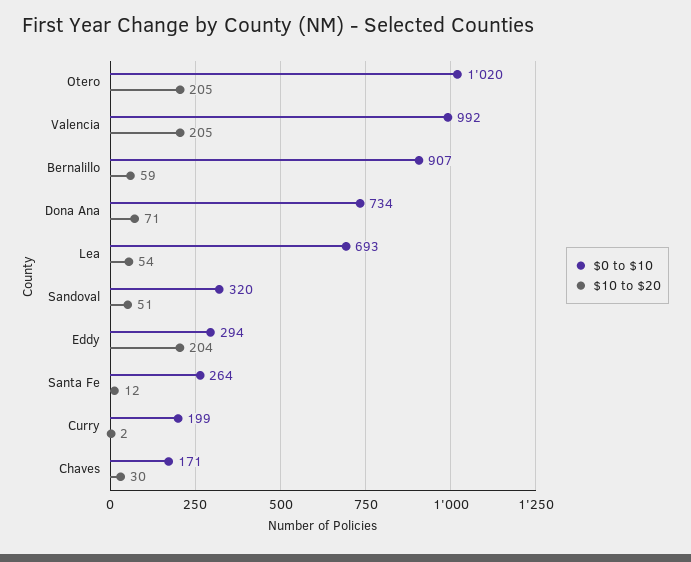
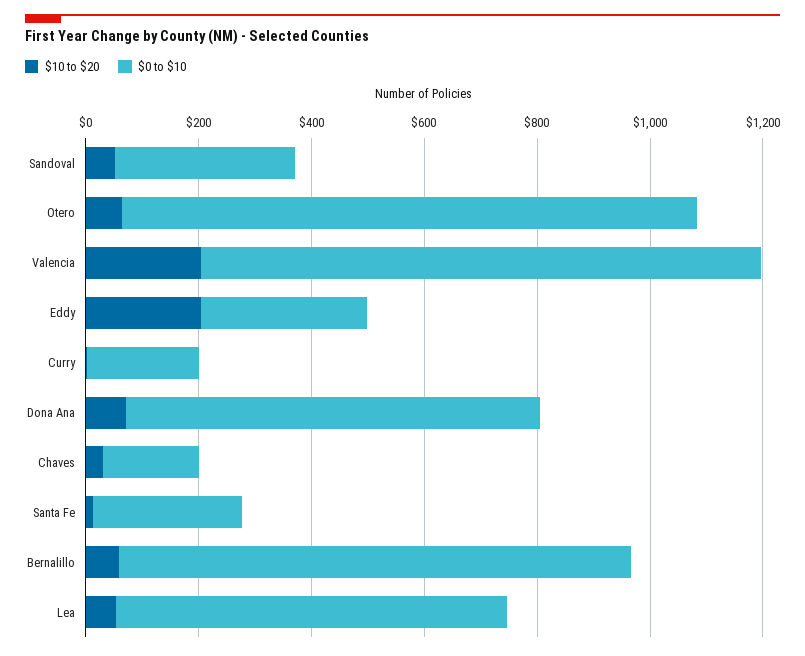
  {
    "$0 to $10": {
      "Otero": 1020,
      "Valencia": 992,
      "Bernalillo": 907,
      "Dona Ana": 734,
      "Lea": 693,
      "Sandoval": 320,
      "Eddy": 294,
      "Santa Fe": 264,
      "Curry": 199,
      "Chaves": 171
    },
    "$10 to $20": {
-     "Otero": 205,
+     "Otero": 50,
      "Valencia": 205,
      "Bernalillo": 59,
      "Dona Ana": 71,
      "Lea": 54,
      "Sandoval": 51,
      "Eddy": 204,
      "Santa Fe": 12,
      "Curry": 2,
      "Chaves": 30
    }
  }

